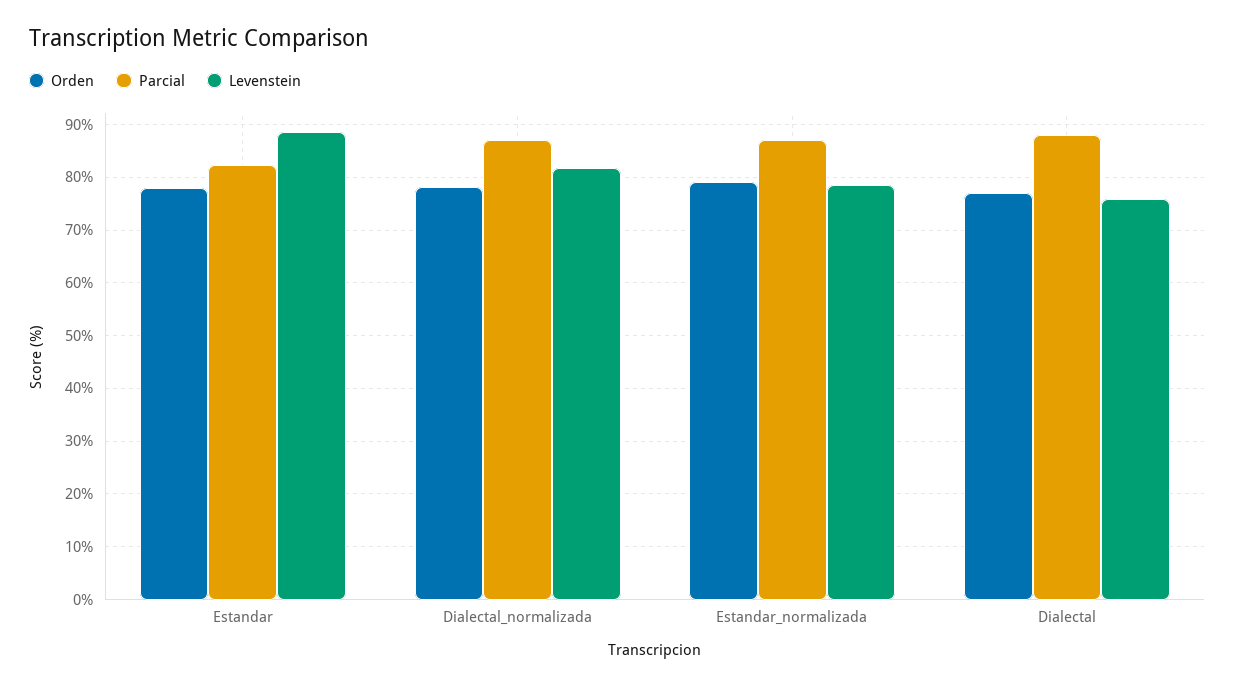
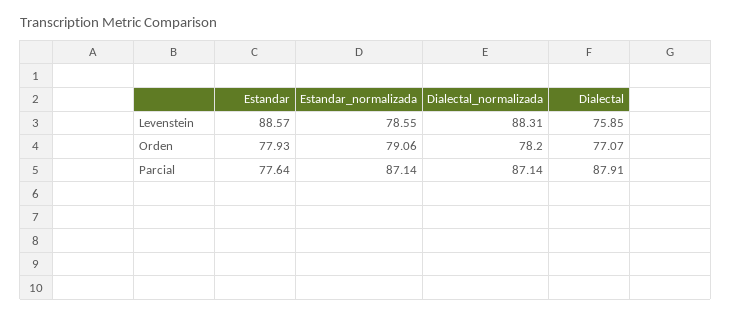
  {
    "Orden": {
      "Estandar": 77.93,
      "Dialectal_normalizada": 78.2,
      "Estandar_normalizada": 79.06,
      "Dialectal": 77.07
    },
    "Parcial": {
-     "Estandar": 82,
+     "Estandar": 77.64,
      "Dialectal_normalizada": 87.14,
      "Estandar_normalizada": 87.14,
      "Dialectal": 87.91
    },
    "Levenstein": {
      "Estandar": 88.57,
-     "Dialectal_normalizada": 82,
+     "Dialectal_normalizada": 88.31,
      "Estandar_normalizada": 78.55,
      "Dialectal": 75.85
    }
  }

